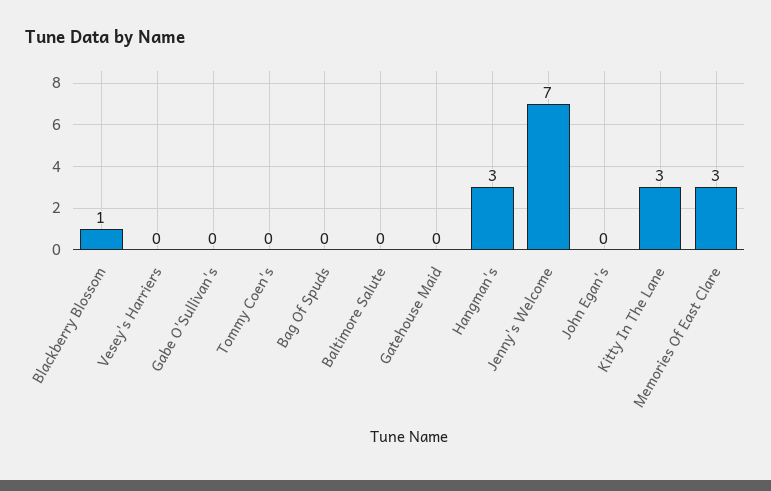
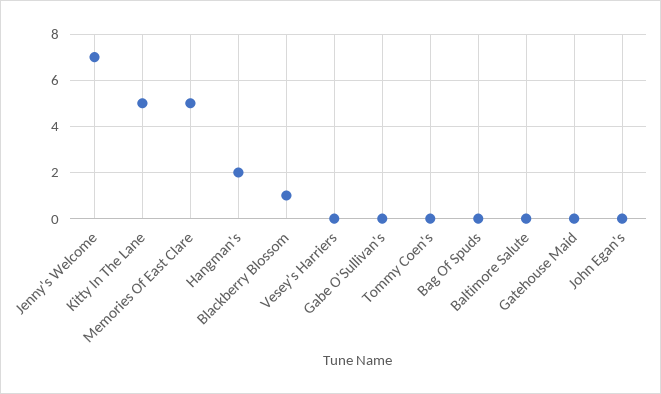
  {
    "Blackberry Blossom": 1,
    "Vesey's Harriers": 0,
    "Gabe O'Sullivan's": 0,
    "Tommy Coen's": 0,
    "Bag Of Spuds": 0,
    "Baltimore Salute": 0,
    "Gatehouse Maid": 0,
-   "Hangman's": 3,
+   "Hangman's": 2,
    "Jenny's Welcome": 7,
    "John Egan's": 0,
-   "Kitty In The Lane": 3,
+   "Kitty In The Lane": 5,
-   "Memories Of East Clare": 3
+   "Memories Of East Clare": 5
  }

